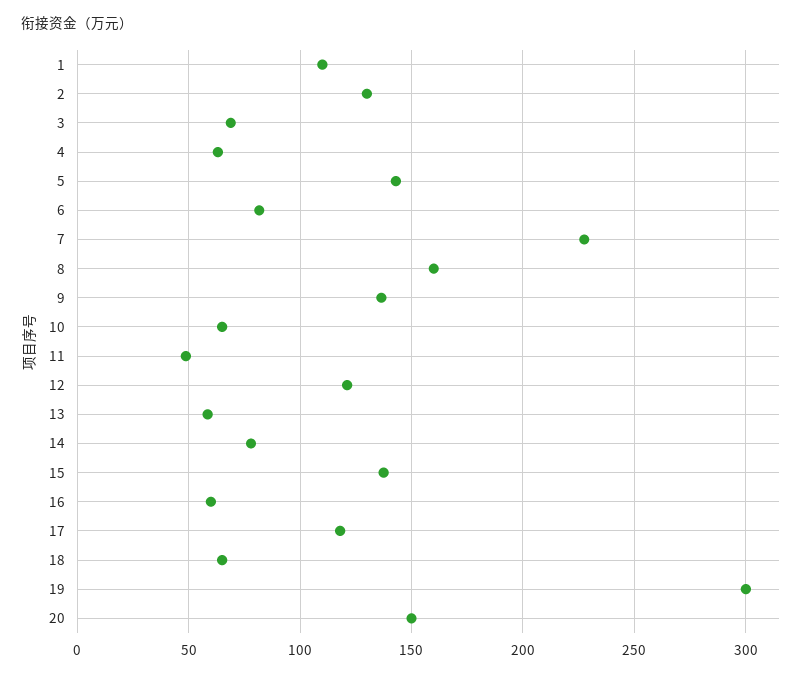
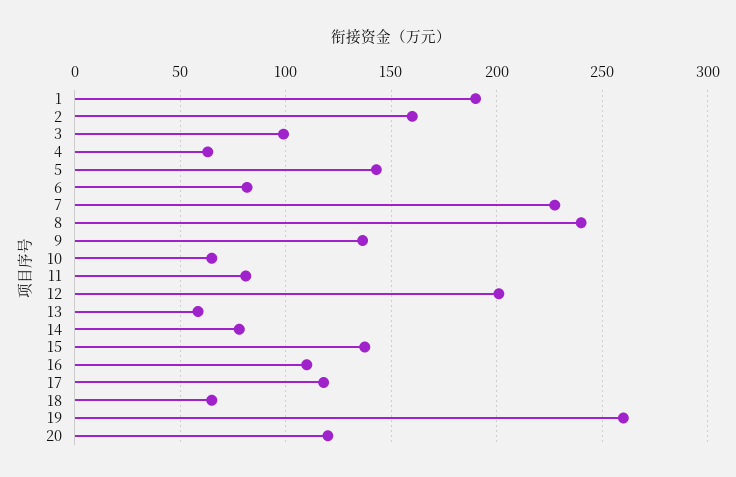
  {
-   "1": 110,
+   "1": 190,
-   "2": 130,
+   "2": 160,
-   "3": 70,
+   "3": 100,
    "4": 65,
    "5": 145,
    "6": 80,
    "7": 230,
-   "8": 160,
+   "8": 240,
    "9": 135,
    "10": 65,
-   "11": 50,
+   "11": 80,
-   "12": 120,
+   "12": 200,
    "13": 60,
    "14": 80,
    "15": 140,
-   "16": 60,
+   "16": 110,
    "17": 120,
    "18": 65,
-   "19": 300,
+   "19": 260,
-   "20": 150
+   "20": 120
  }

